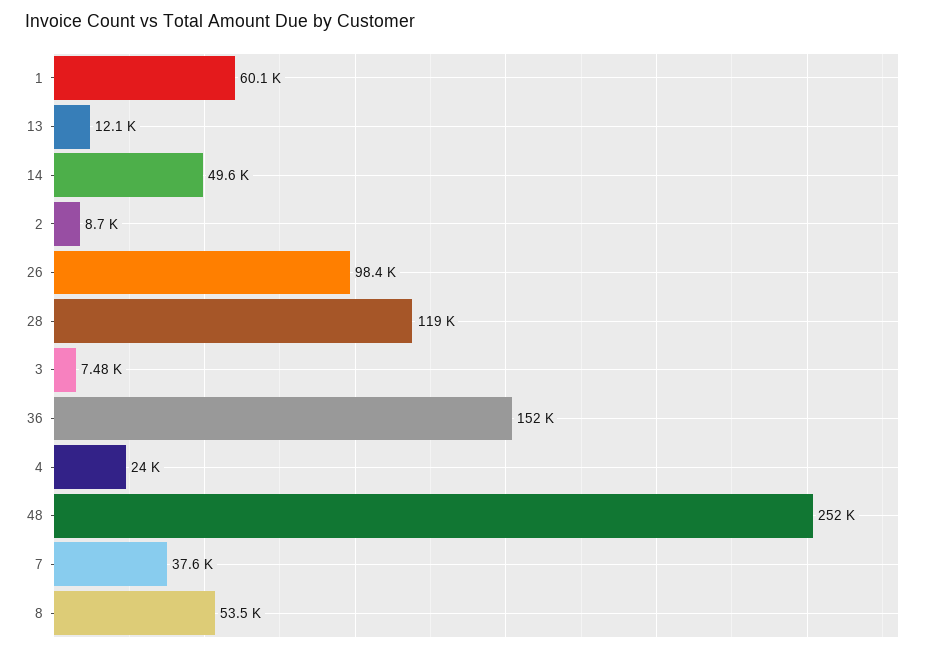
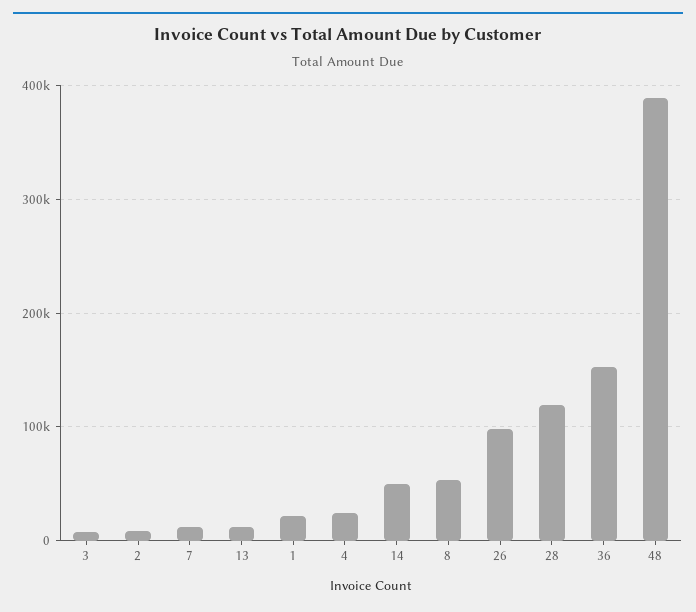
  {
-   "1": 60100,
+   "1": 20000,
    "13": 12100,
    "14": 49600,
    "2": 8700,
    "26": 98400,
    "28": 119000,
    "3": 7480,
    "36": 152000,
    "4": 24000,
-   "48": 252000,
+   "48": 390000,
-   "7": 37600,
+   "7": 10000,
    "8": 53500
  }

